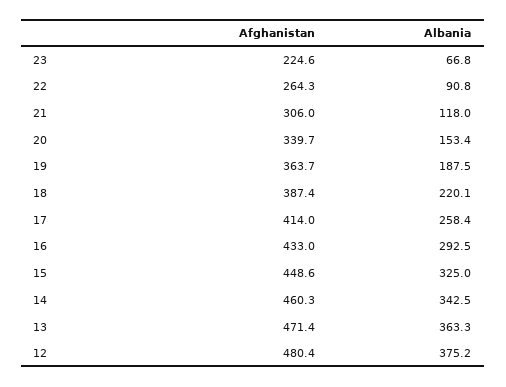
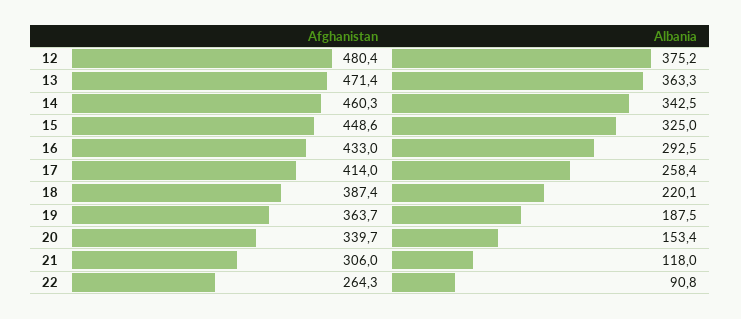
  {
    "Afghanistan": {
-     "23": 224.6,
      "22": 264.3,
      "21": 306,
      "20": 339.7,
      "19": 363.7,
      "18": 387.4,
      "17": 414,
      "16": 433,
      "15": 448.6,
      "14": 460.3,
      "13": 471.4,
      "12": 480.4
    },
    "Albania": {
-     "23": 66.8,
      "22": 90.8,
      "21": 118,
      "20": 153.4,
      "19": 187.5,
      "18": 220.1,
      "17": 258.4,
      "16": 292.5,
      "15": 325,
      "14": 342.5,
      "13": 363.3,
      "12": 375.2
    }
  }

